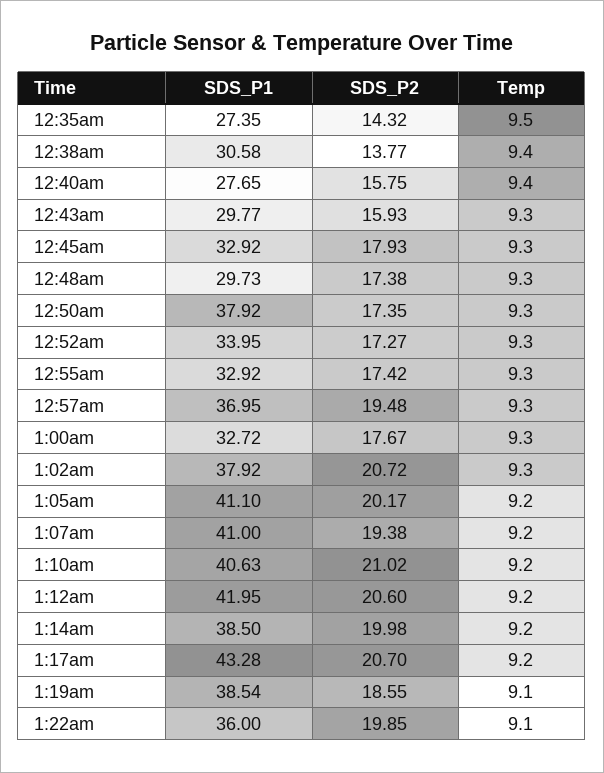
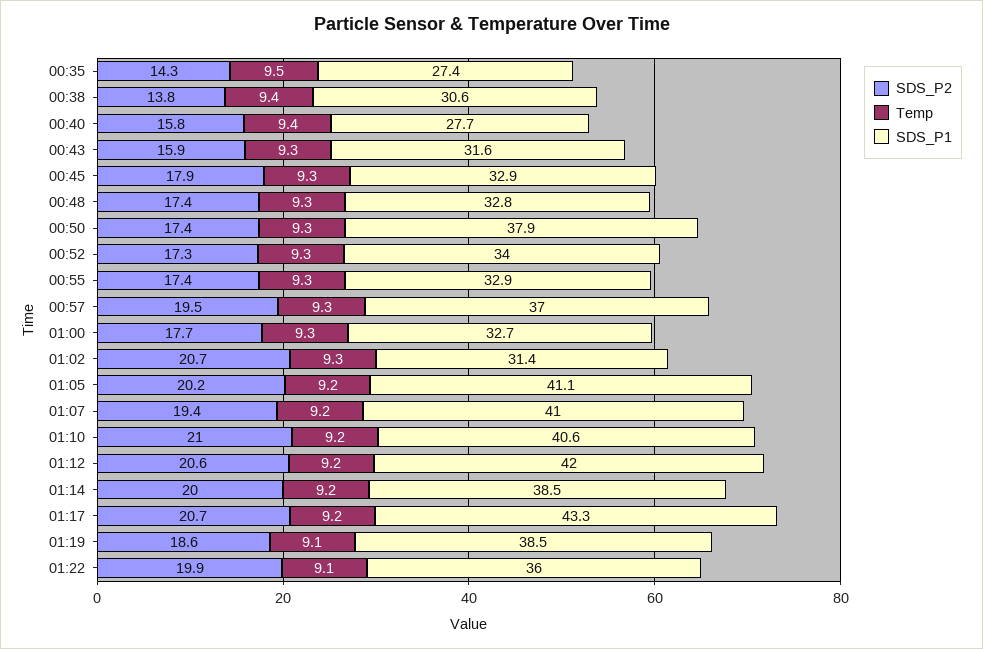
  {
    "SDS_P1": {
      "12:35am": 27.35,
      "12:38am": 30.58,
      "12:40am": 27.65,
-     "12:43am": 29.77,
+     "12:43am": 31.6,
      "12:45am": 32.92,
-     "12:48am": 29.73,
+     "12:48am": 32.8,
      "12:50am": 37.92,
      "12:52am": 33.95,
      "12:55am": 32.92,
      "12:57am": 36.95,
      "1:00am": 32.72,
-     "1:02am": 37.92,
+     "1:02am": 31.4,
      "1:05am": 41.1,
      "1:07am": 41,
      "1:10am": 40.63,
      "1:12am": 41.95,
      "1:14am": 38.5,
      "1:17am": 43.28,
      "1:19am": 38.54,
      "1:22am": 36
    },
    "SDS_P2": {
      "12:35am": 14.32,
      "12:38am": 13.77,
      "12:40am": 15.75,
      "12:43am": 15.93,
      "12:45am": 17.93,
      "12:48am": 17.38,
      "12:50am": 17.35,
      "12:52am": 17.27,
      "12:55am": 17.42,
      "12:57am": 19.48,
      "1:00am": 17.67,
      "1:02am": 20.72,
      "1:05am": 20.17,
      "1:07am": 19.38,
      "1:10am": 21.02,
      "1:12am": 20.6,
      "1:14am": 19.98,
      "1:17am": 20.7,
      "1:19am": 18.55,
      "1:22am": 19.85
    },
    "Temp": {
      "12:35am": 9.5,
      "12:38am": 9.4,
      "12:40am": 9.4,
      "12:43am": 9.3,
      "12:45am": 9.3,
      "12:48am": 9.3,
      "12:50am": 9.3,
      "12:52am": 9.3,
      "12:55am": 9.3,
      "12:57am": 9.3,
      "1:00am": 9.3,
      "1:02am": 9.3,
      "1:05am": 9.2,
      "1:07am": 9.2,
      "1:10am": 9.2,
      "1:12am": 9.2,
      "1:14am": 9.2,
      "1:17am": 9.2,
      "1:19am": 9.1,
      "1:22am": 9.1
    }
  }

